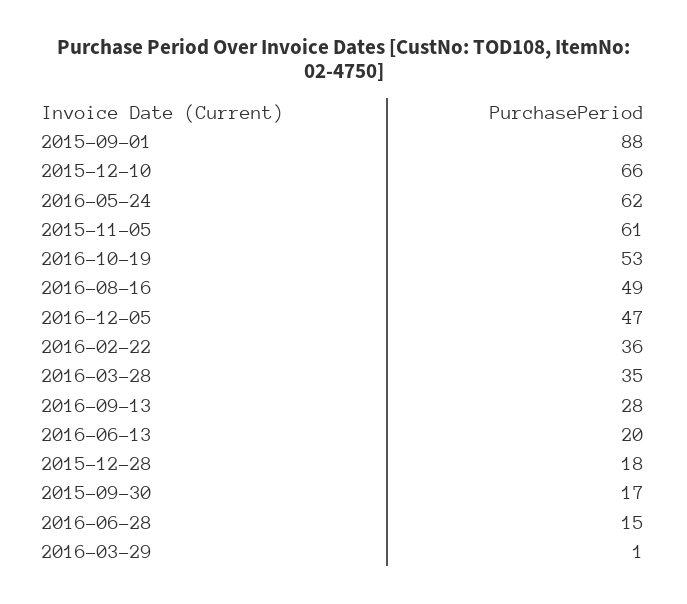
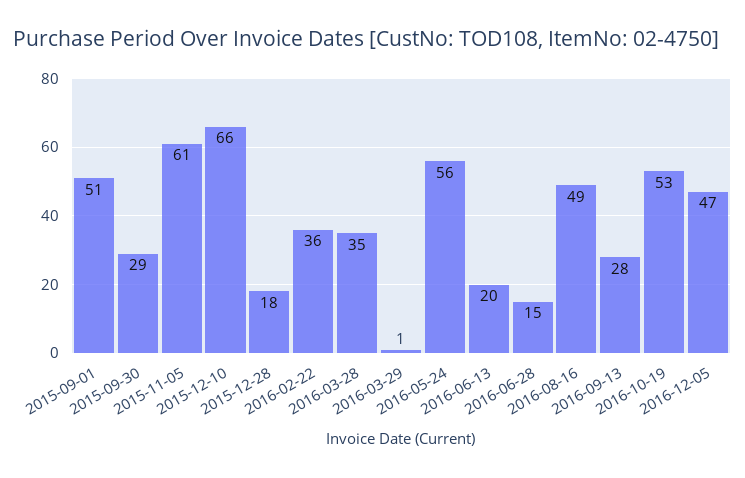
  {
-   "2015-09-01": 88,
+   "2015-09-01": 51,
    "2015-12-10": 66,
-   "2016-05-24": 62,
+   "2016-05-24": 56,
    "2015-11-05": 61,
    "2016-10-19": 53,
    "2016-08-16": 49,
    "2016-12-05": 47,
    "2016-02-22": 36,
    "2016-03-28": 35,
    "2016-09-13": 28,
    "2016-06-13": 20,
    "2015-12-28": 18,
-   "2015-09-30": 17,
+   "2015-09-30": 29,
    "2016-06-28": 15,
    "2016-03-29": 1
  }

